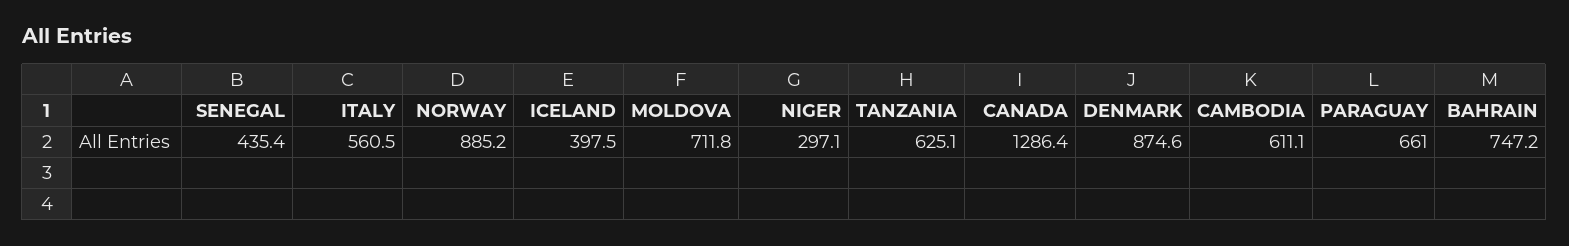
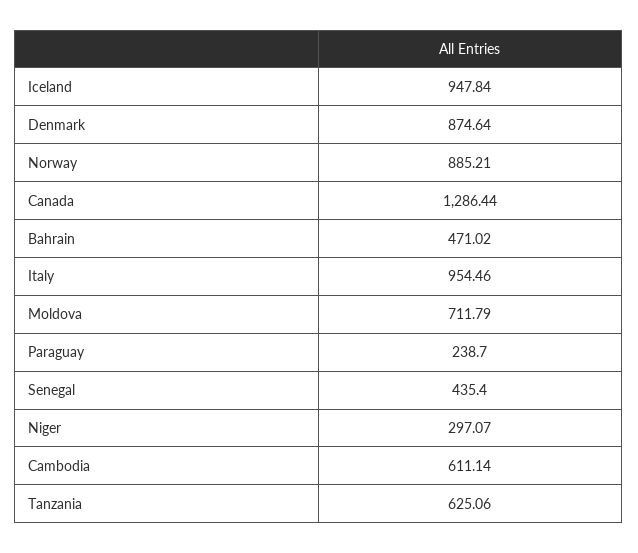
  {
    "SENEGAL": 435.4,
-   "ITALY": 560.5,
+   "ITALY": 954.46,
    "NORWAY": 885.21,
-   "ICELAND": 397.5,
+   "ICELAND": 947.84,
    "MOLDOVA": 711.79,
    "NIGER": 297.07,
    "TANZANIA": 625.06,
    "CANADA": 1286.44,
    "DENMARK": 874.64,
    "CAMBODIA": 611.14,
-   "PARAGUAY": 661,
+   "PARAGUAY": 238.7,
-   "BAHRAIN": 747.2
+   "BAHRAIN": 471.02
  }

